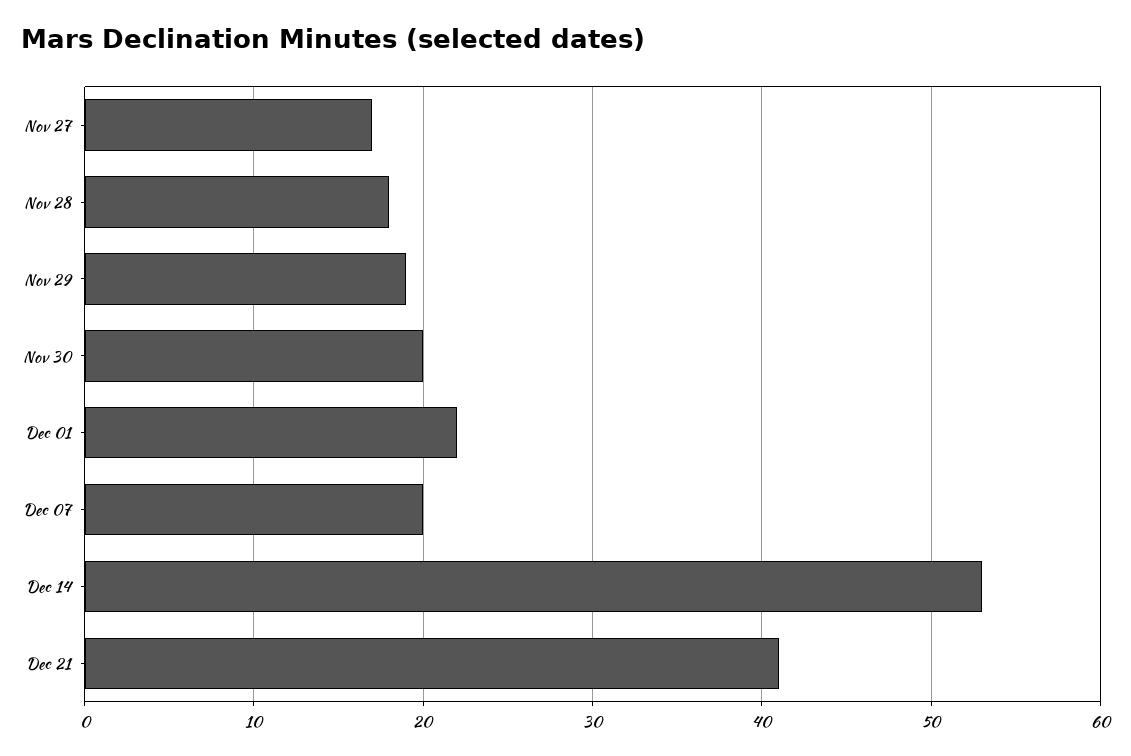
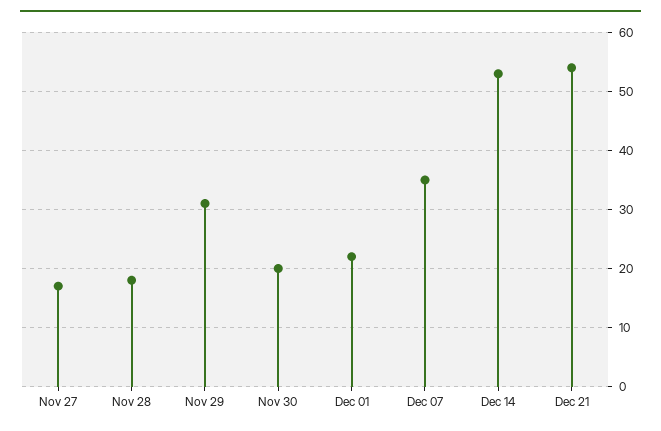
  {
    "Nov 27": 17,
    "Nov 28": 18,
-   "Nov 29": 19,
+   "Nov 29": 30,
    "Nov 30": 20,
    "Dec 01": 22,
-   "Dec 07": 20,
+   "Dec 07": 35,
    "Dec 14": 53,
-   "Dec 21": 41
+   "Dec 21": 55
  }

